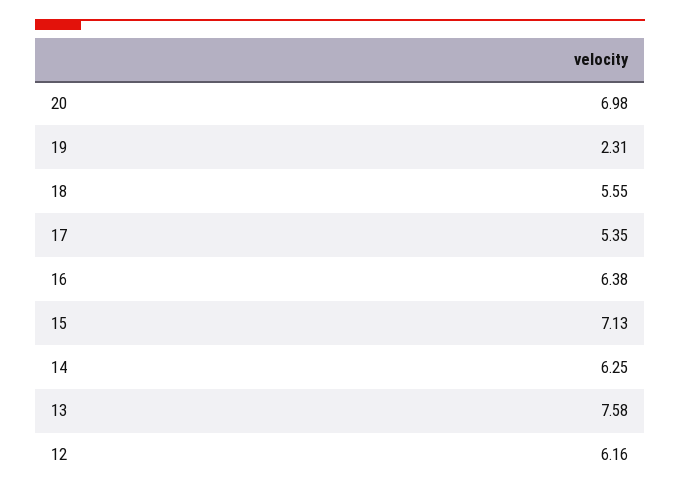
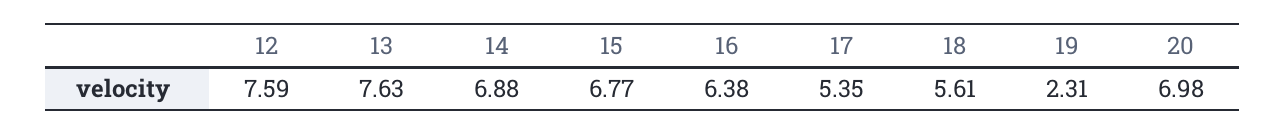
  {
    "20": 6.98,
    "19": 2.31,
-   "18": 5.55,
+   "18": 5.61,
    "17": 5.35,
    "16": 6.38,
-   "15": 7.13,
+   "15": 6.77,
-   "14": 6.25,
+   "14": 6.88,
-   "13": 7.58,
+   "13": 7.63,
-   "12": 6.16
+   "12": 7.59
  }

